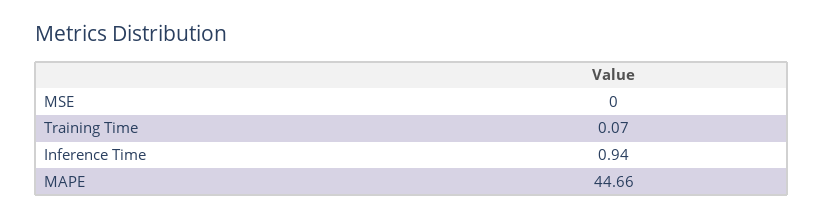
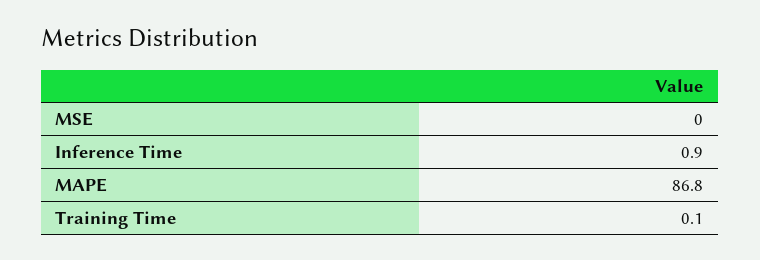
  {
    "MSE": 0,
    "Training Time": 0.07,
    "Inference Time": 0.94,
-   "MAPE": 44.66
+   "MAPE": 86.8
  }

